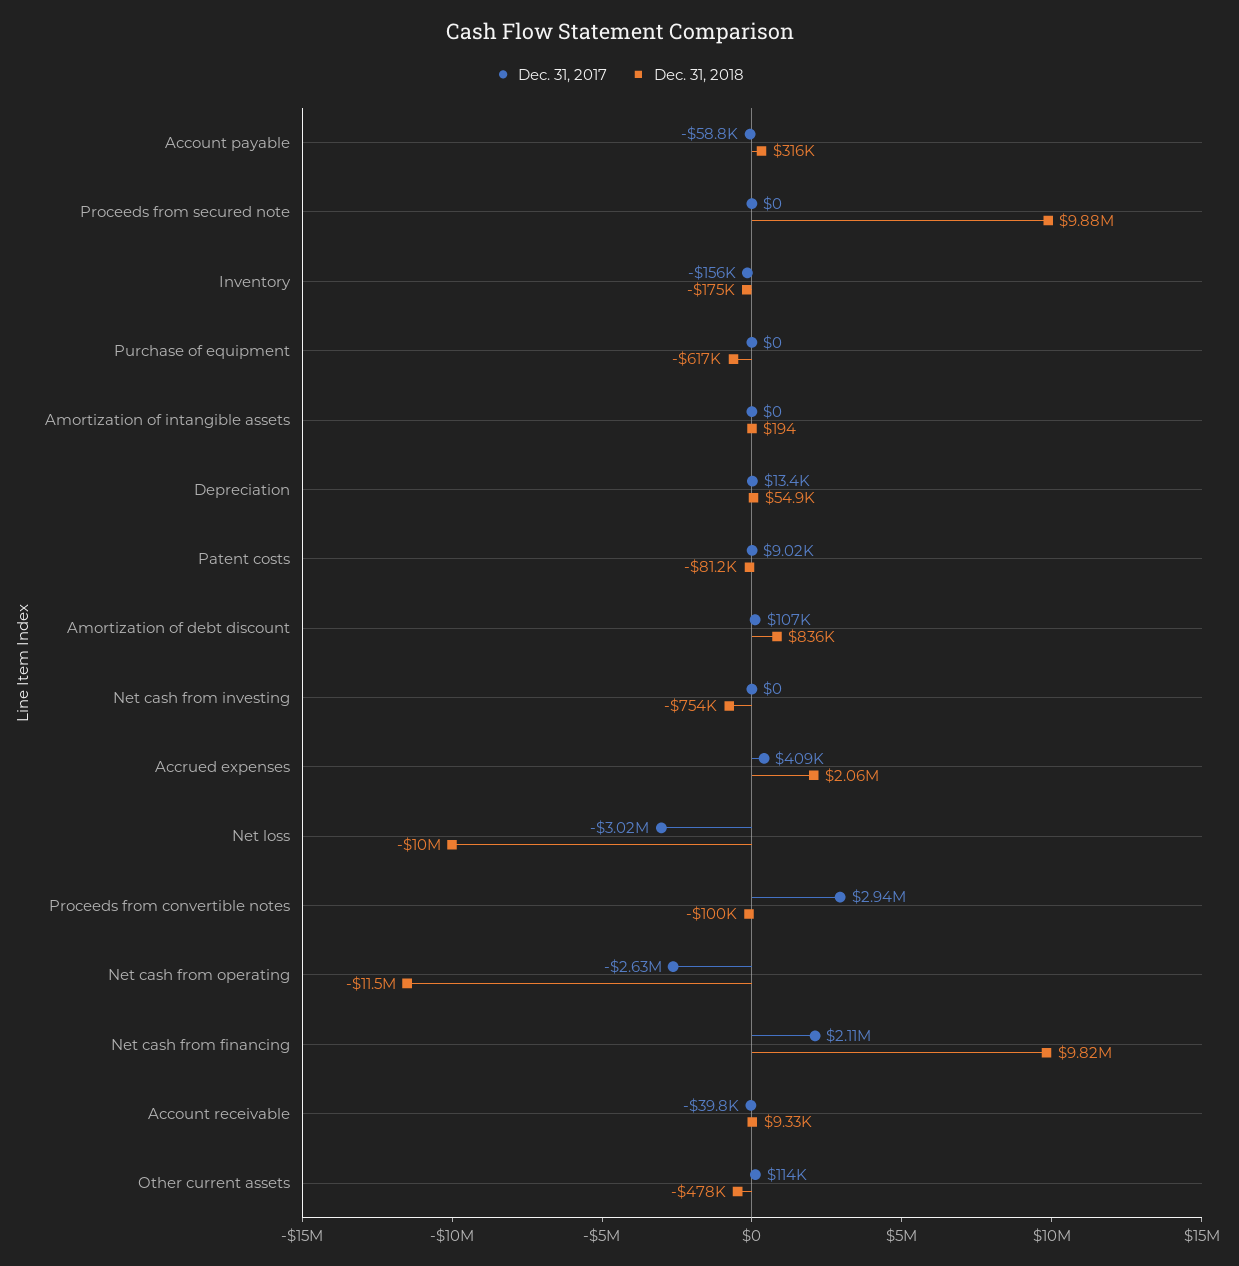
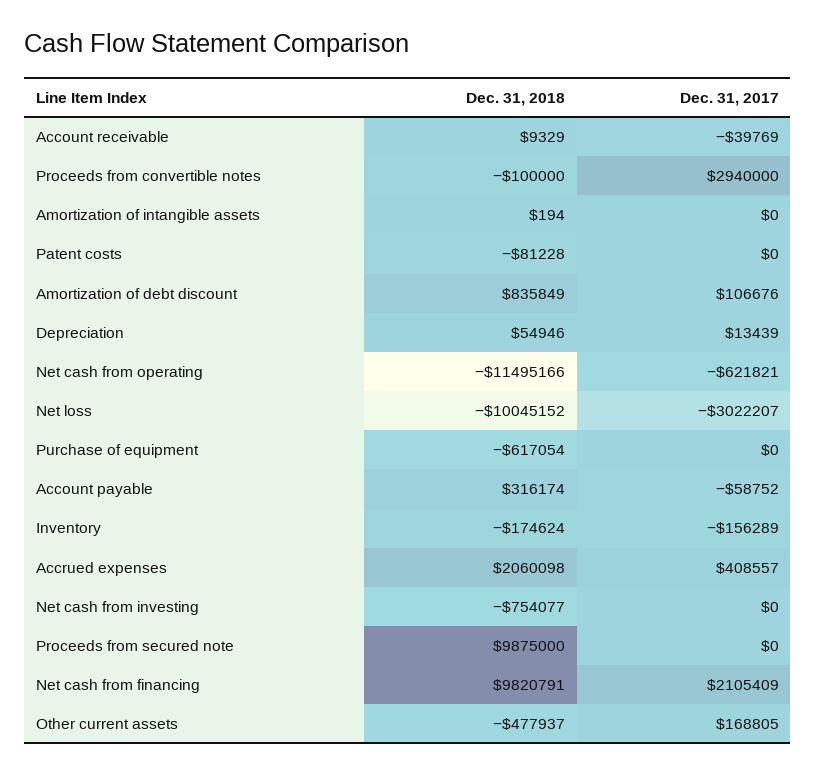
  {
    "Dec. 31, 2017": {
      "Account payable": -58752,
      "Proceeds from secured note": 0,
      "Inventory": -156289,
      "Purchase of equipment": 0,
      "Amortization of intangible assets": 0,
      "Depreciation": 13439,
-     "Patent costs": 9020,
+     "Patent costs": 0,
      "Amortization of debt discount": 106676,
      "Net cash from investing": 0,
      "Accrued expenses": 408557,
      "Net loss": -3022207,
      "Proceeds from convertible notes": 2940000,
-     "Net cash from operating": -2630000,
+     "Net cash from operating": -621821,
      "Net cash from financing": 2105409,
      "Account receivable": -39769,
-     "Other current assets": 114000
+     "Other current assets": 168805
    },
    "Dec. 31, 2018": {
      "Account payable": 316174,
      "Proceeds from secured note": 9875000,
      "Inventory": -174624,
      "Purchase of equipment": -617054,
      "Amortization of intangible assets": 194,
      "Depreciation": 54946,
      "Patent costs": -81228,
      "Amortization of debt discount": 835849,
      "Net cash from investing": -754077,
      "Accrued expenses": 2060098,
      "Net loss": -10045152,
      "Proceeds from convertible notes": -100000,
      "Net cash from operating": -11495166,
      "Net cash from financing": 9820791,
      "Account receivable": 9329,
      "Other current assets": -477937
    }
  }

